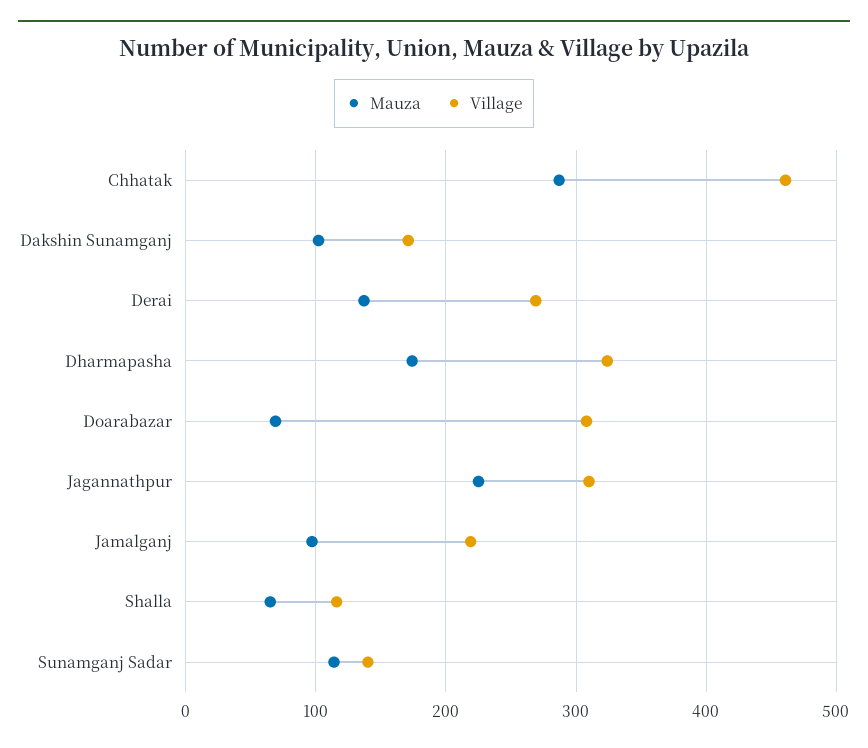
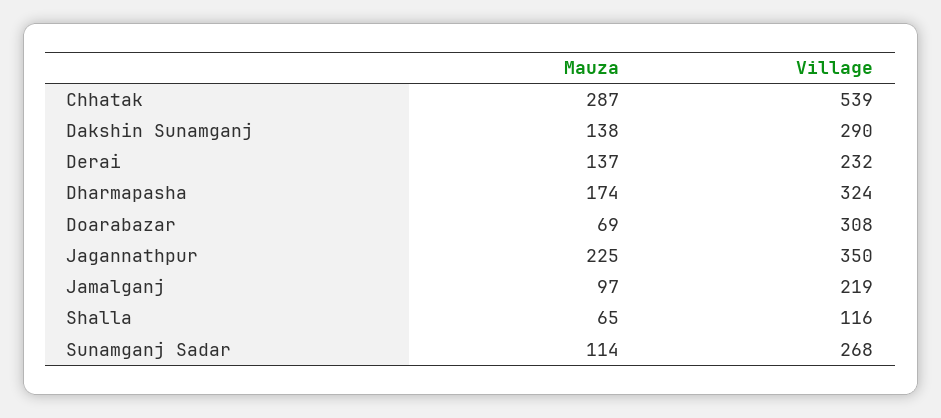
  {
    "Mauza": {
      "Chhatak": 287,
-     "Dakshin Sunamganj": 100,
+     "Dakshin Sunamganj": 138,
      "Derai": 137,
      "Dharmapasha": 174,
      "Doarabazar": 69,
      "Jagannathpur": 225,
      "Jamalganj": 97,
      "Shalla": 65,
      "Sunamganj Sadar": 114
    },
    "Village": {
-     "Chhatak": 460,
+     "Chhatak": 539,
-     "Dakshin Sunamganj": 170,
+     "Dakshin Sunamganj": 290,
-     "Derai": 270,
+     "Derai": 232,
      "Dharmapasha": 324,
      "Doarabazar": 308,
-     "Jagannathpur": 310,
+     "Jagannathpur": 350,
      "Jamalganj": 219,
      "Shalla": 116,
-     "Sunamganj Sadar": 140
+     "Sunamganj Sadar": 268
    }
  }

